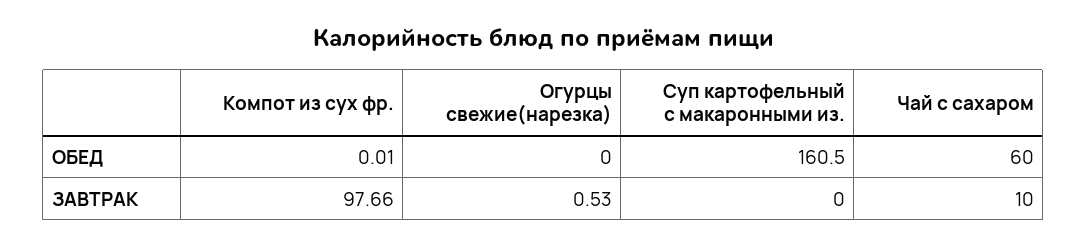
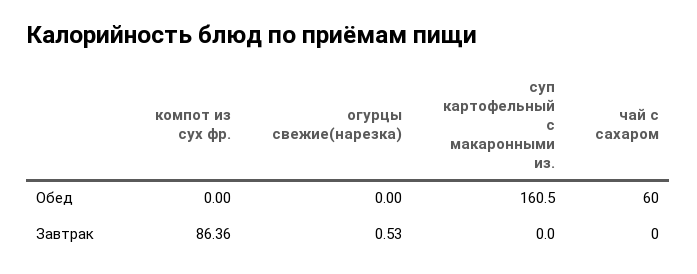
  {
    "Компот из сух фр.": {
-     "ОБЕД": 0.01,
+     "ОБЕД": 0,
-     "ЗАВТРАК": 97.66
+     "ЗАВТРАК": 86.36
    },
    "Огурцы свежие(нарезка)": {
      "ОБЕД": 0,
      "ЗАВТРАК": 0.53
    },
    "Суп картофельный с макаронными из.": {
      "ОБЕД": 160.5,
      "ЗАВТРАК": 0
    },
    "Чай с сахаром": {
      "ОБЕД": 60,
-     "ЗАВТРАК": 10
+     "ЗАВТРАК": 0
    }
  }

